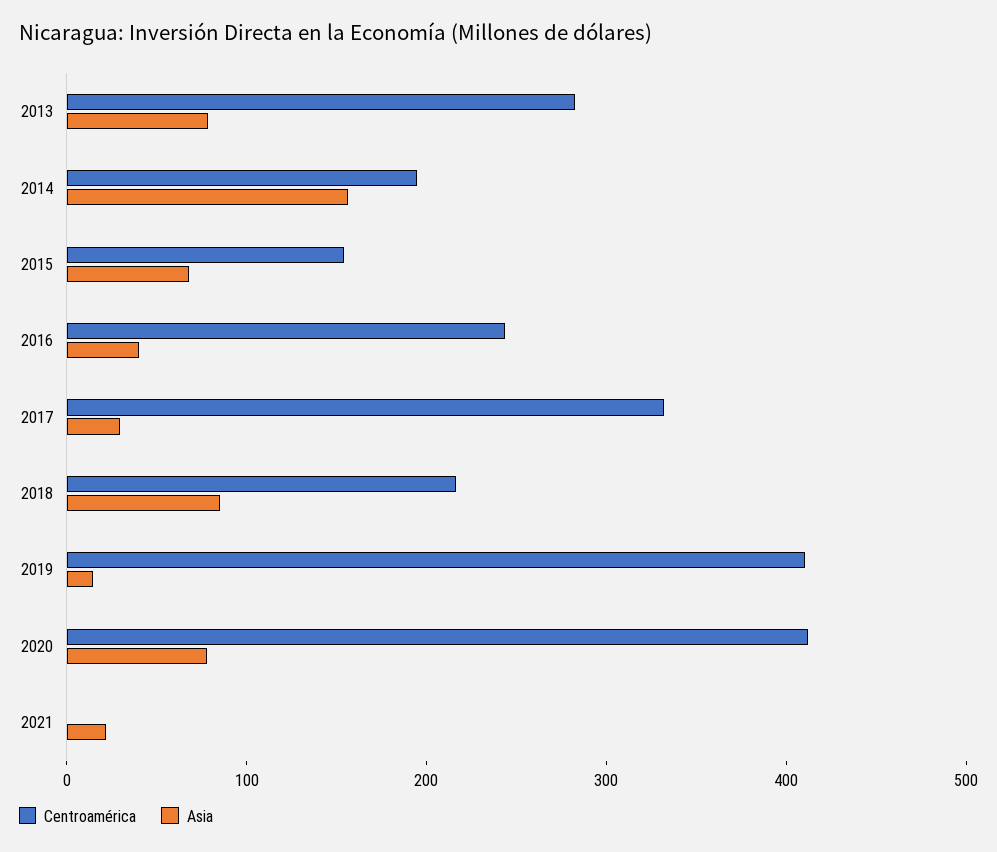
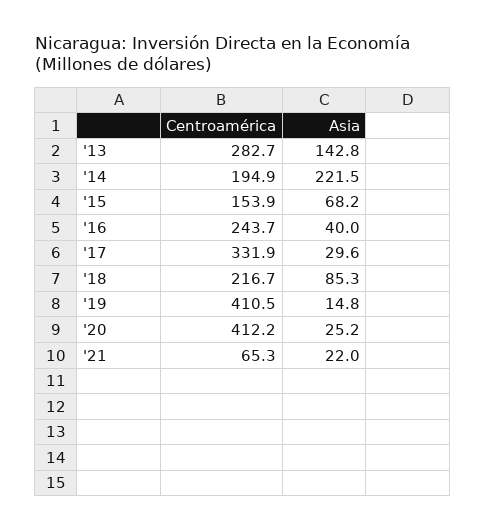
  {
    "Centroamérica": {
      "2013": 282.7,
      "2014": 194.9,
      "2015": 153.9,
      "2016": 243.7,
      "2017": 331.9,
      "2018": 216.7,
      "2019": 410.5,
      "2020": 412.2,
-     "2021": 0
+     "2021": 65.3
    },
    "Asia": {
-     "2013": 80,
+     "2013": 142.8,
-     "2014": 160,
+     "2014": 221.5,
      "2015": 68.2,
      "2016": 40,
      "2017": 29.6,
      "2018": 85.3,
      "2019": 14.8,
-     "2020": 80,
+     "2020": 25.2,
      "2021": 22
    }
  }

